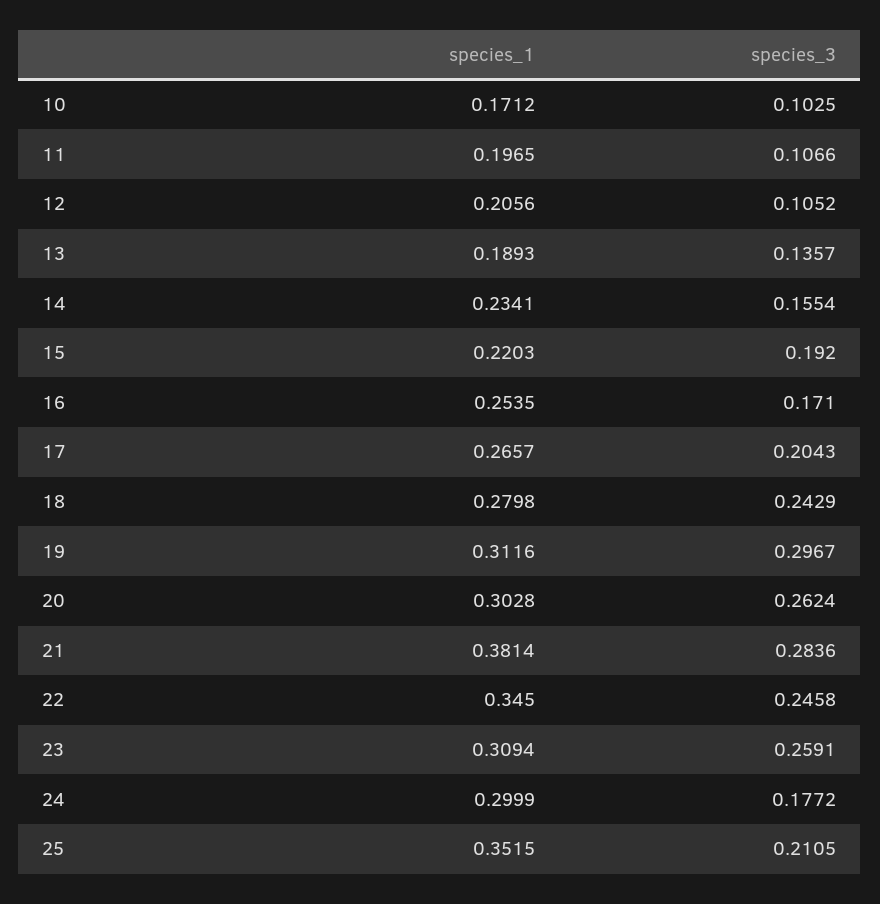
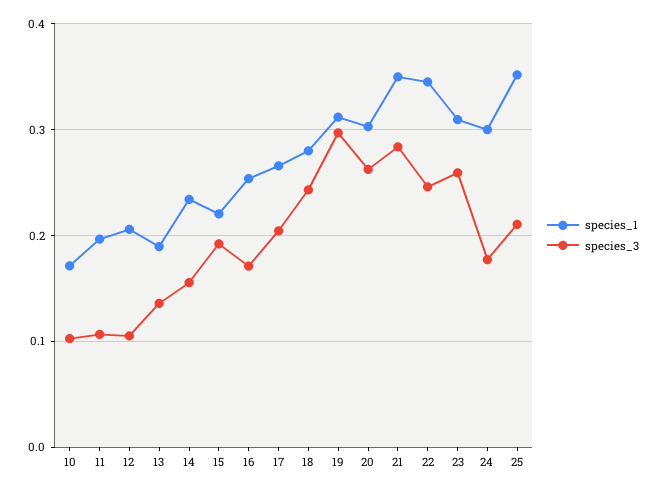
  {
    "species_1": {
      "10": 0.1712,
      "11": 0.1965,
      "12": 0.2056,
      "13": 0.1893,
      "14": 0.2341,
      "15": 0.2203,
      "16": 0.2535,
      "17": 0.2657,
      "18": 0.2798,
      "19": 0.3116,
      "20": 0.3028,
-     "21": 0.3814,
+     "21": 0.35,
      "22": 0.345,
      "23": 0.3094,
      "24": 0.2999,
      "25": 0.3515
    },
    "species_3": {
      "10": 0.1025,
      "11": 0.1066,
      "12": 0.1052,
      "13": 0.1357,
      "14": 0.1554,
      "15": 0.192,
      "16": 0.171,
      "17": 0.2043,
      "18": 0.2429,
      "19": 0.2967,
      "20": 0.2624,
      "21": 0.2836,
      "22": 0.2458,
      "23": 0.2591,
      "24": 0.1772,
      "25": 0.2105
    }
  }

